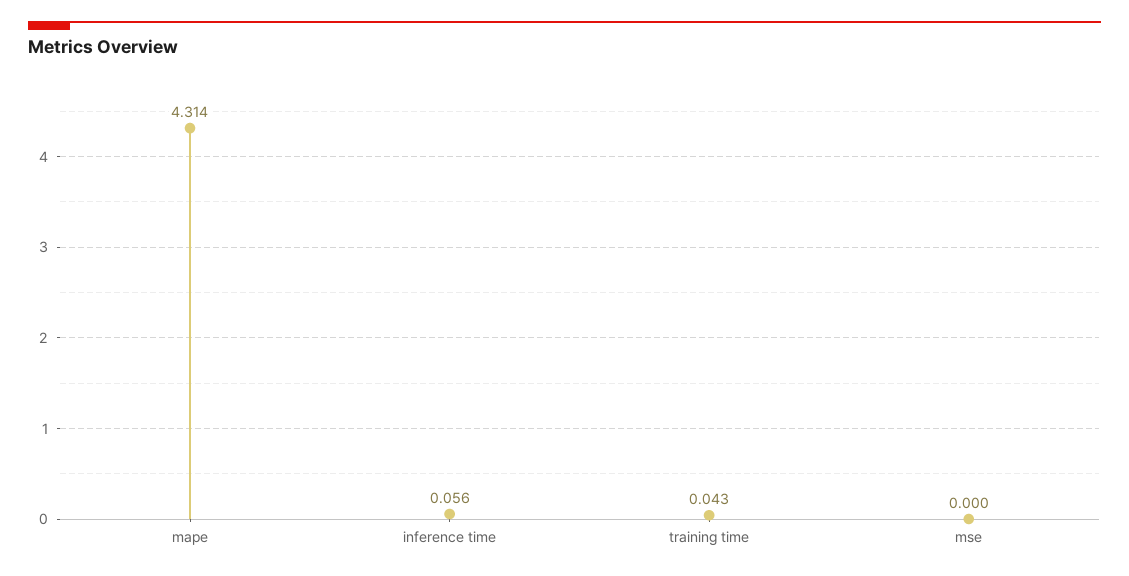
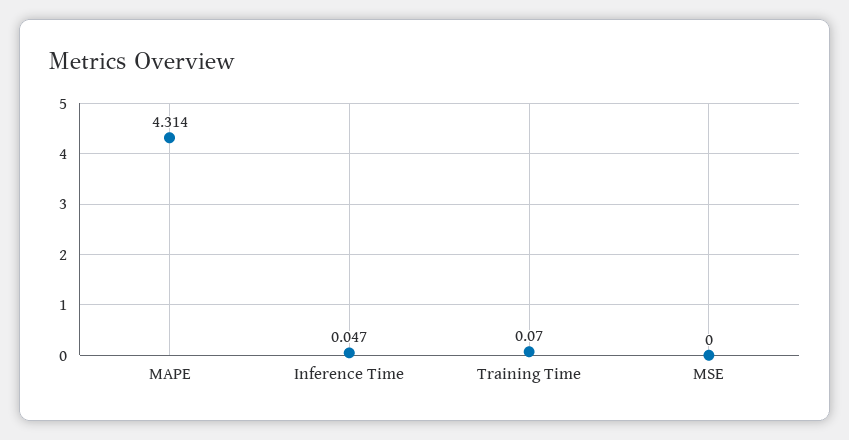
  {
    "mape": 4.314,
-   "inference time": 0.056,
+   "inference time": 0.047,
-   "training time": 0.043,
+   "training time": 0.07,
    "mse": 0
  }

